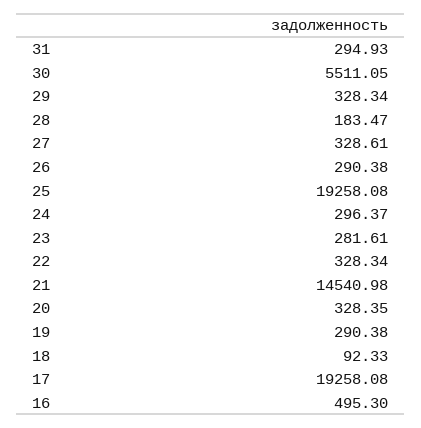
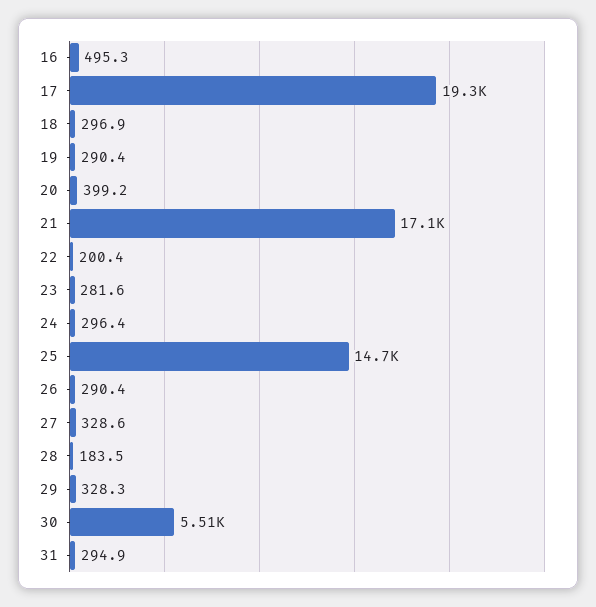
  {
    "31": 294.93,
    "30": 5511.05,
    "29": 328.34,
    "28": 183.47,
    "27": 328.61,
    "26": 290.38,
-   "25": 19258.08,
+   "25": 14700,
    "24": 296.37,
    "23": 281.61,
-   "22": 328.34,
+   "22": 200.4,
-   "21": 14540.98,
+   "21": 17100,
-   "20": 328.35,
+   "20": 399.2,
    "19": 290.38,
-   "18": 92.33,
+   "18": 296.9,
    "17": 19258.08,
    "16": 495.3
  }

